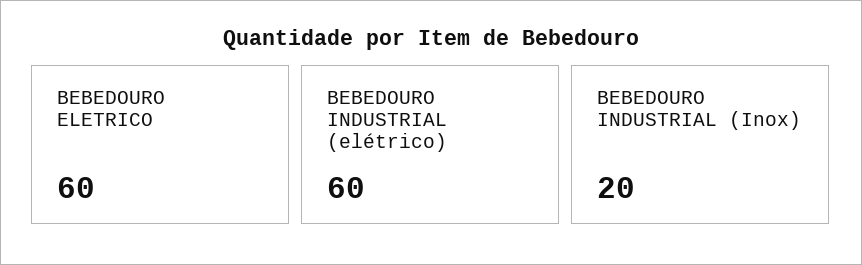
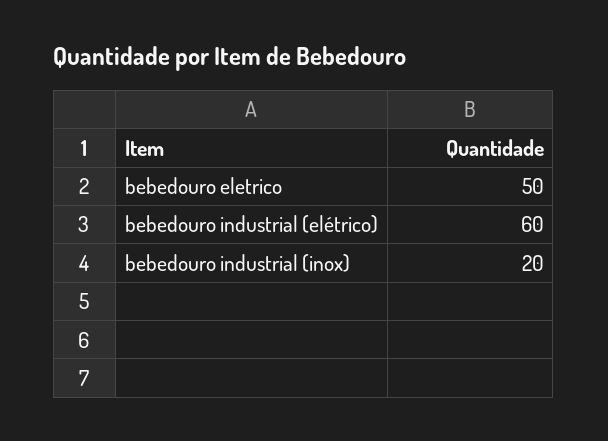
  {
-   "BEBEDOURO ELETRICO": 60,
+   "BEBEDOURO ELETRICO": 50,
    "BEBEDOURO INDUSTRIAL (elétrico)": 60,
    "BEBEDOURO INDUSTRIAL (Inox)": 20
  }

